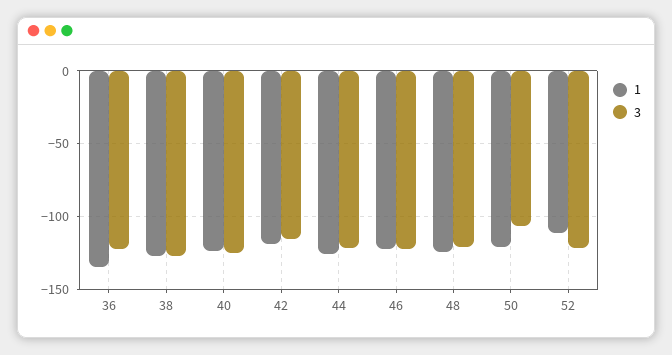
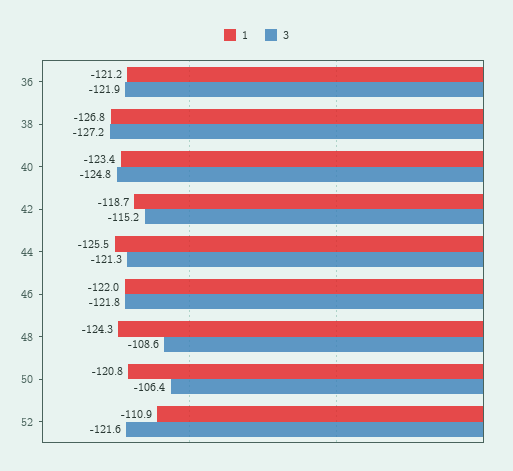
  {
    "1": {
-     "36": -135,
+     "36": -121.2,
      "38": -126.8,
      "40": -123.4,
      "42": -118.7,
      "44": -125.5,
      "46": -122,
      "48": -124.3,
      "50": -120.8,
      "52": -110.9
    },
    "3": {
      "36": -121.9,
      "38": -127.2,
      "40": -124.8,
      "42": -115.2,
      "44": -121.3,
      "46": -121.8,
-     "48": -120,
+     "48": -108.6,
      "50": -106.4,
      "52": -121.6
    }
  }

